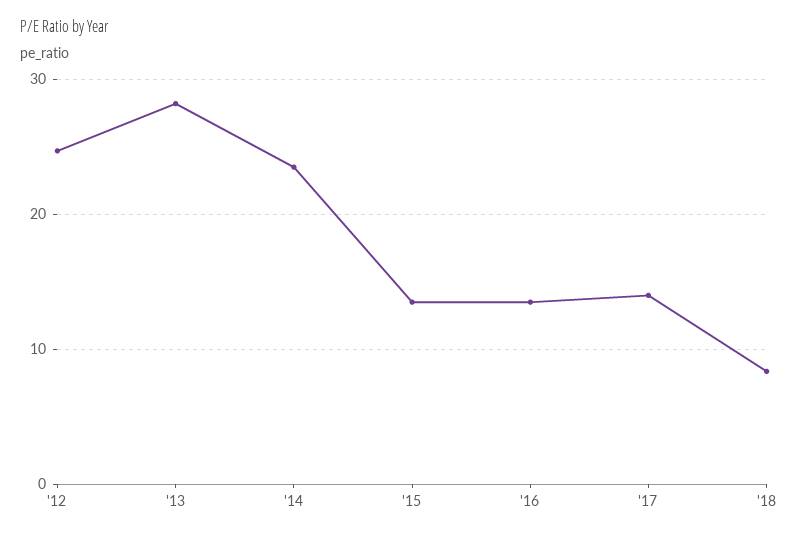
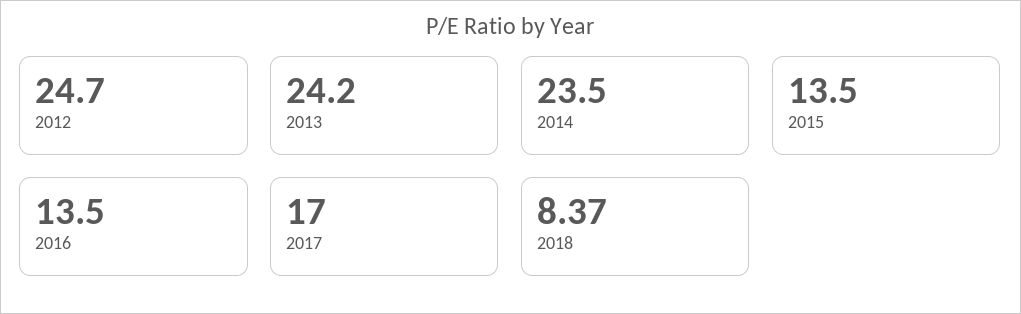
  {
    "'12": 24.7,
-   "'13": 28,
+   "'13": 24.2,
    "'14": 23.5,
    "'15": 13.5,
    "'16": 13.5,
-   "'17": 14,
+   "'17": 17,
    "'18": 8.37
  }

